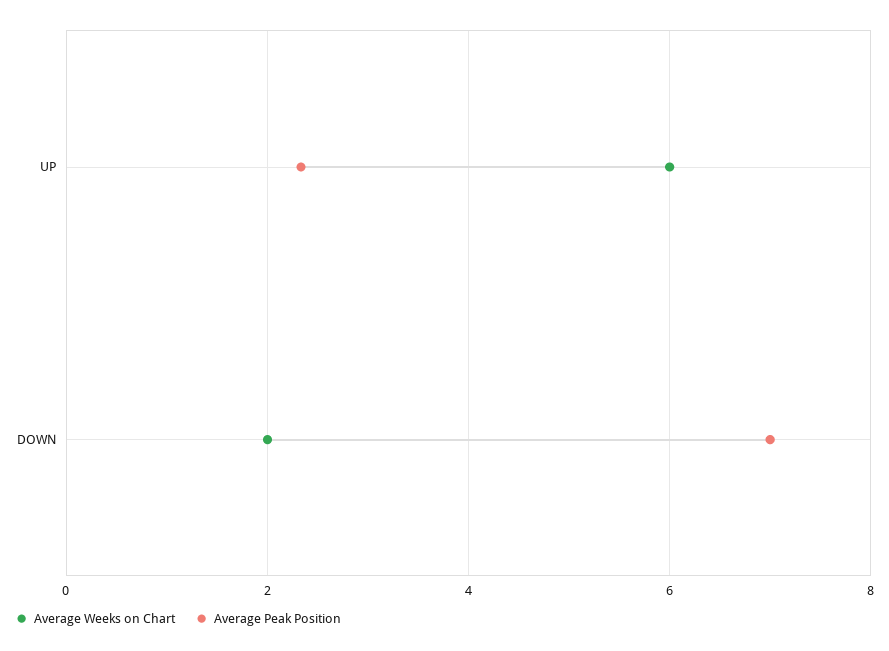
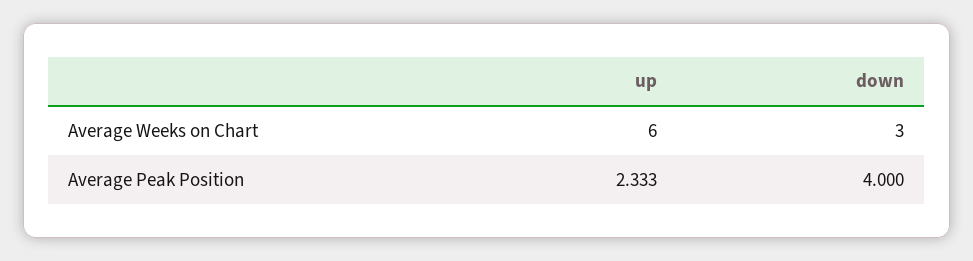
  {
    "Average Weeks on Chart": {
      "UP": 6,
-     "DOWN": 2
+     "DOWN": 3
    },
    "Average Peak Position": {
      "UP": 2.333,
-     "DOWN": 7
+     "DOWN": 4
    }
  }

